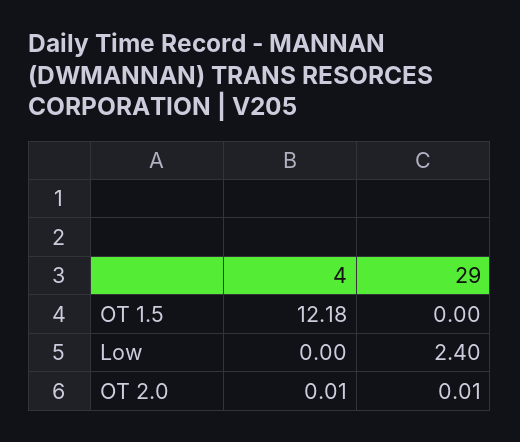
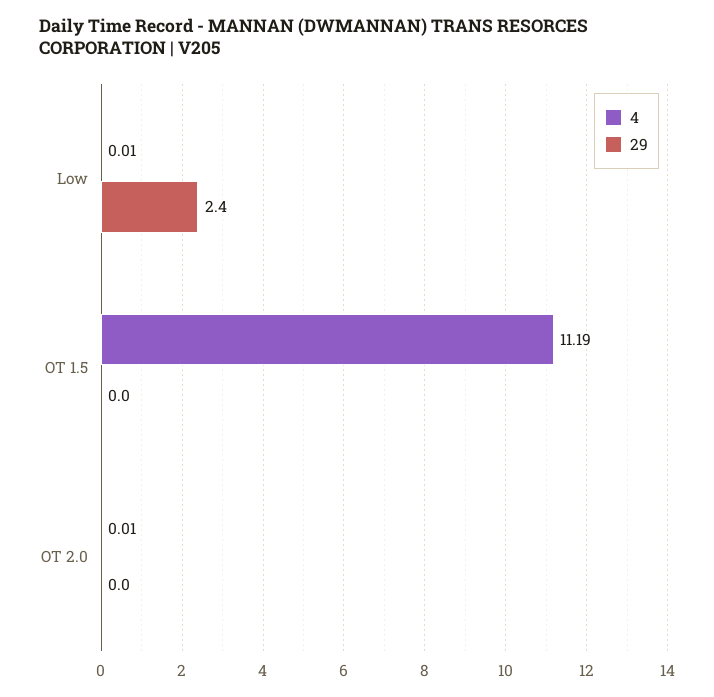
  {
    "4": {
-     "OT 1.5": 12.18,
+     "OT 1.5": 11.19,
-     "Low": 0,
+     "Low": 0.01,
      "OT 2.0": 0.01
    },
    "29": {
      "OT 1.5": 0,
      "Low": 2.4,
-     "OT 2.0": 0.01
+     "OT 2.0": 0
    }
  }

